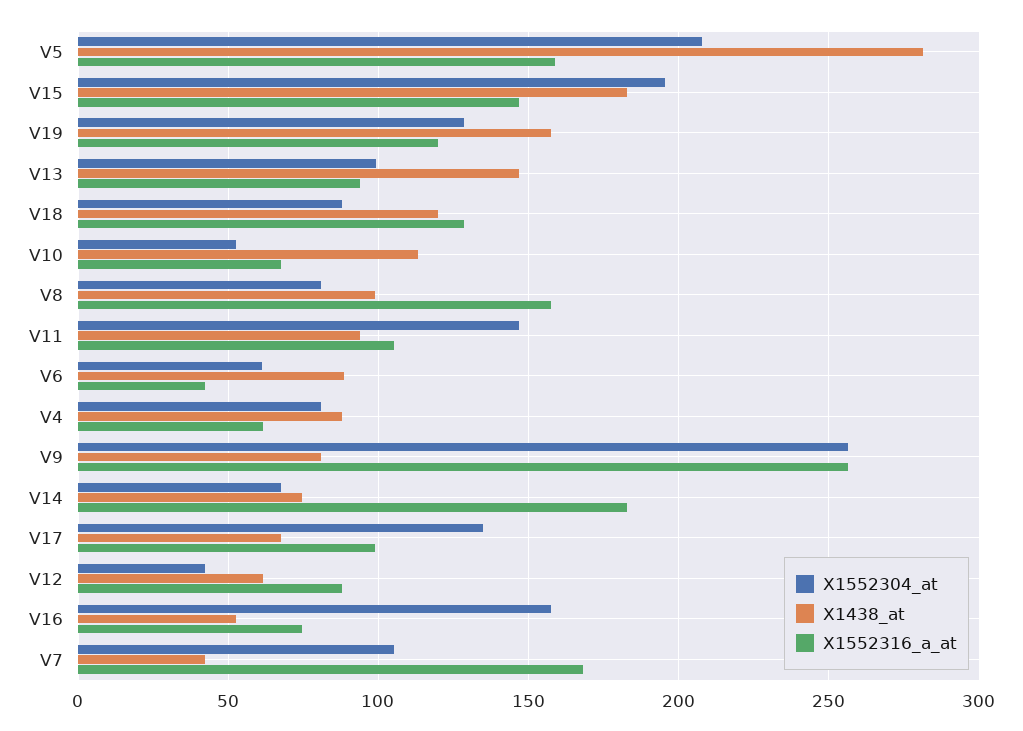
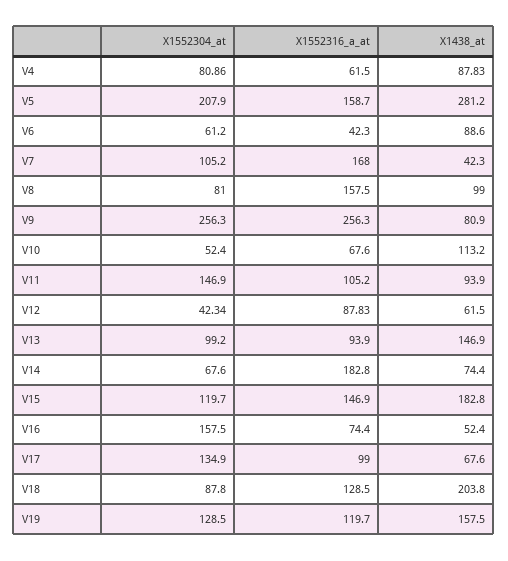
  {
    "X1552304_at": {
      "V5": 207.9,
-     "V15": 195,
+     "V15": 119.7,
      "V19": 128.5,
      "V13": 99.2,
      "V18": 87.8,
      "V10": 52.4,
      "V8": 81,
      "V11": 146.9,
      "V6": 61.2,
      "V4": 80.86,
      "V9": 256.3,
      "V14": 67.6,
      "V17": 134.9,
      "V12": 42.34,
      "V16": 157.5,
      "V7": 105.2
    },
    "X1438_at": {
      "V5": 281.2,
      "V15": 182.8,
      "V19": 157.5,
      "V13": 146.9,
-     "V18": 120,
+     "V18": 203.8,
      "V10": 113.2,
      "V8": 99,
      "V11": 93.9,
      "V6": 88.6,
      "V4": 87.83,
      "V9": 80.9,
      "V14": 74.4,
      "V17": 67.6,
      "V12": 61.5,
      "V16": 52.4,
      "V7": 42.3
    },
    "X1552316_a_at": {
      "V5": 158.7,
      "V15": 146.9,
      "V19": 119.7,
      "V13": 93.9,
      "V18": 128.5,
      "V10": 67.6,
      "V8": 157.5,
      "V11": 105.2,
      "V6": 42.3,
      "V4": 61.5,
      "V9": 256.3,
      "V14": 182.8,
      "V17": 99,
      "V12": 87.83,
      "V16": 74.4,
      "V7": 168
    }
  }

